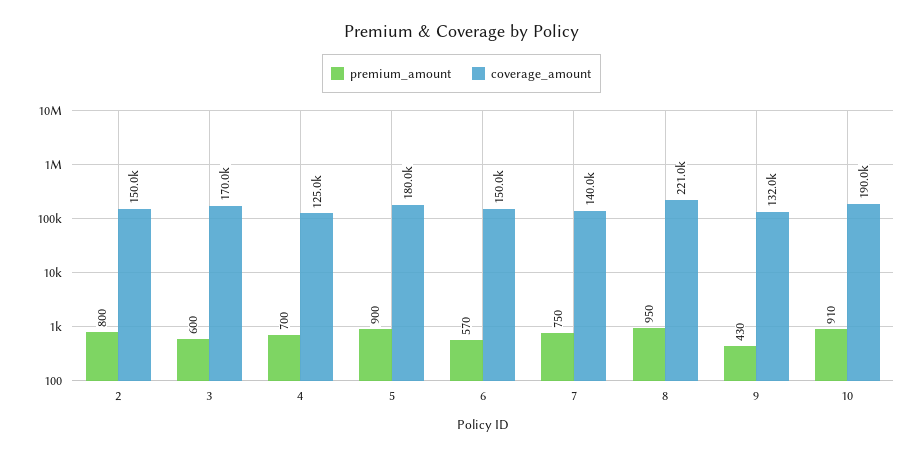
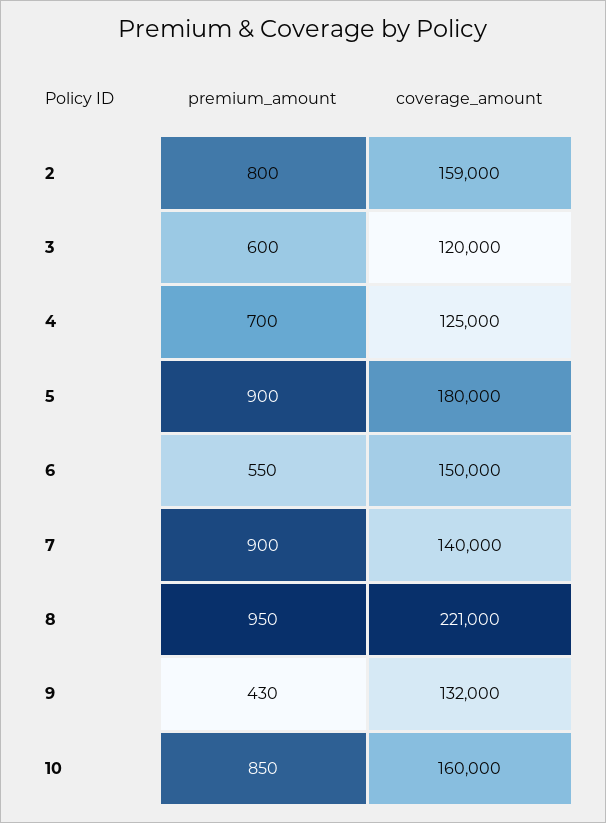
  {
    "premium_amount": {
      "2": 800,
      "3": 600,
      "4": 700,
      "5": 900,
-     "6": 570,
+     "6": 550,
-     "7": 750,
+     "7": 900,
      "8": 950,
      "9": 430,
-     "10": 910
+     "10": 850
    },
    "coverage_amount": {
-     "2": 150000,
+     "2": 159000,
-     "3": 170000,
+     "3": 120000,
      "4": 125000,
      "5": 180000,
      "6": 150000,
      "7": 140000,
      "8": 221000,
      "9": 132000,
-     "10": 190000
+     "10": 160000
    }
  }

